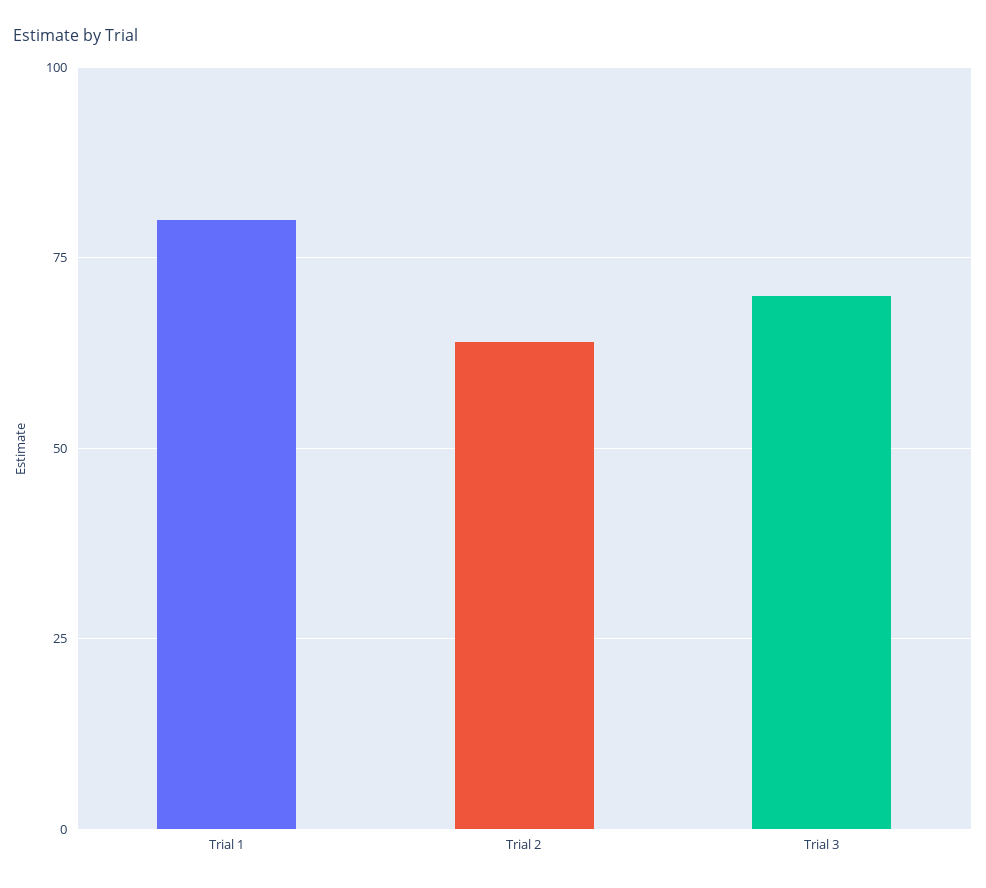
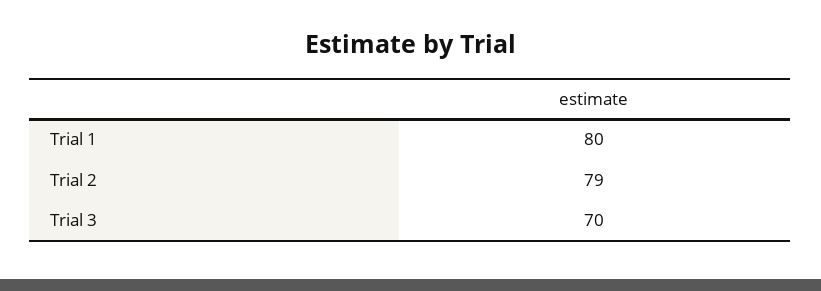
  {
    "Trial 1": 80,
-   "Trial 2": 65,
+   "Trial 2": 79,
    "Trial 3": 70
  }

